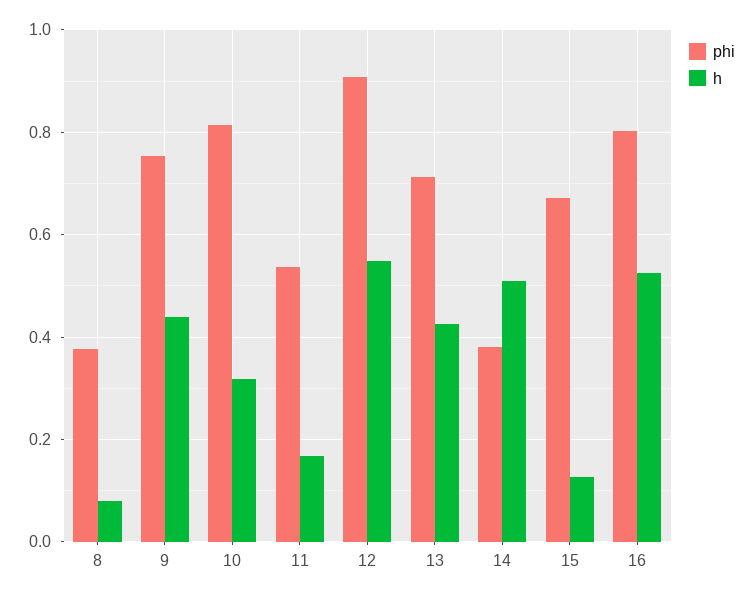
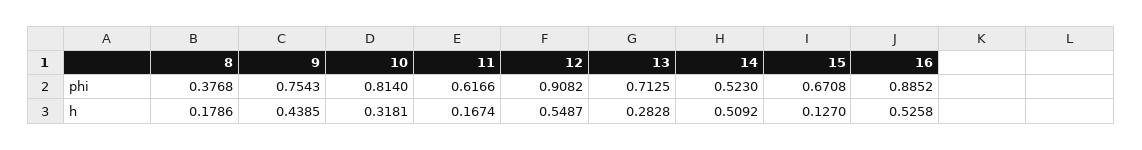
  {
    "phi": {
      "8": 0.3768,
      "9": 0.7543,
      "10": 0.814,
-     "11": 0.54,
+     "11": 0.6166,
      "12": 0.9082,
      "13": 0.7125,
-     "14": 0.38,
+     "14": 0.523,
      "15": 0.6708,
-     "16": 0.8
+     "16": 0.8852
    },
    "h": {
-     "8": 0.08,
+     "8": 0.1786,
      "9": 0.4385,
      "10": 0.3181,
      "11": 0.1674,
      "12": 0.5487,
-     "13": 0.42,
+     "13": 0.2828,
      "14": 0.5092,
      "15": 0.127,
      "16": 0.5258
    }
  }

